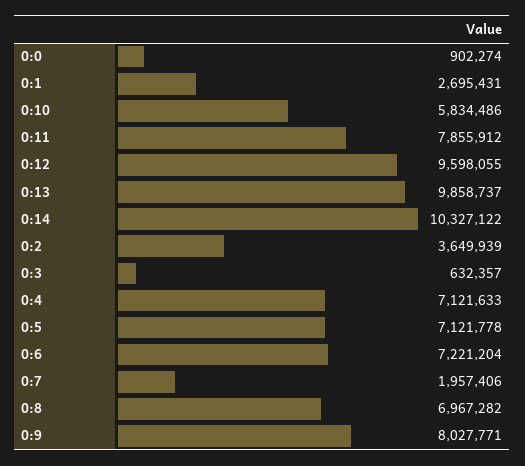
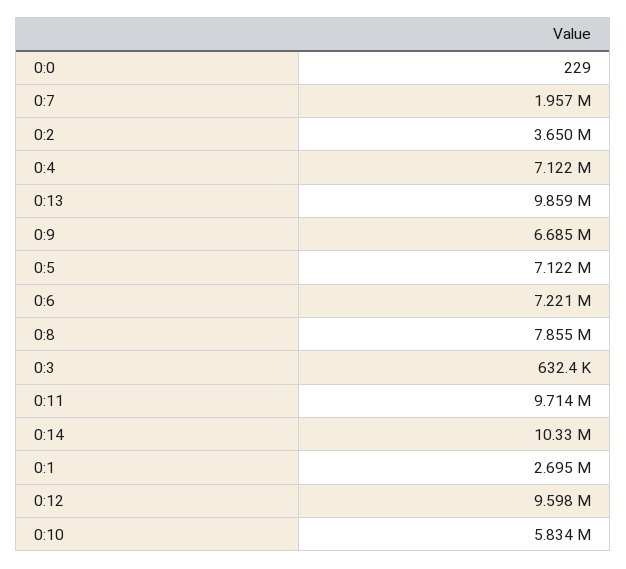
  {
-   "0:0": 902274,
+   "0:0": 229,
    "0:1": 2695431,
    "0:10": 5834486,
-   "0:11": 7855912,
+   "0:11": 9714000,
    "0:12": 9598055,
    "0:13": 9858737,
    "0:14": 10327122,
    "0:2": 3649939,
    "0:3": 632357,
    "0:4": 7121633,
    "0:5": 7121778,
    "0:6": 7221204,
    "0:7": 1957406,
-   "0:8": 6967282,
+   "0:8": 7855000,
-   "0:9": 8027771
+   "0:9": 6685000
  }

